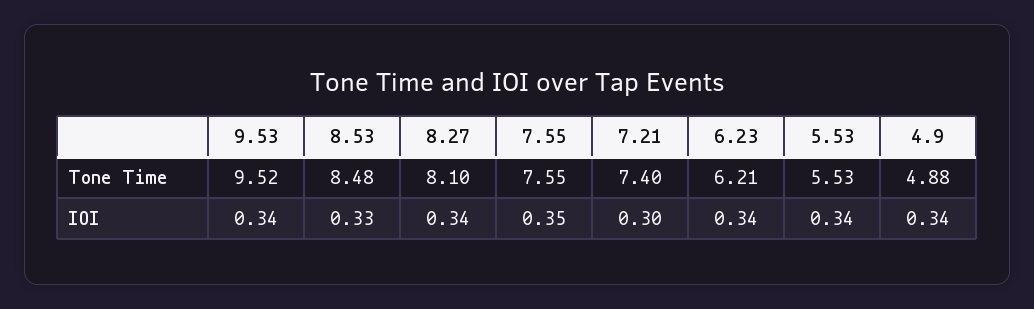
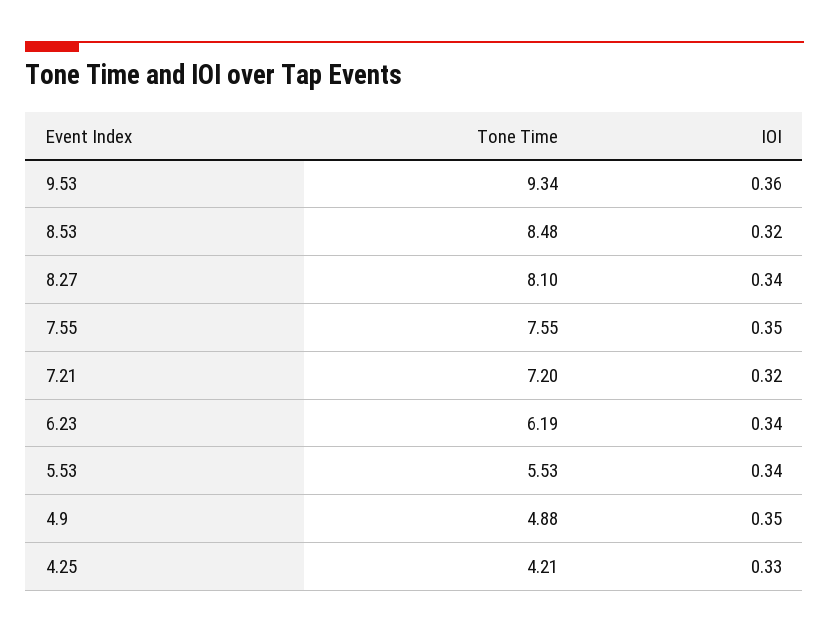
  {
    "9.53": {
-     "Tone Time": 9.52,
+     "Tone Time": 9.34,
-     "IOI": 0.34
+     "IOI": 0.36
    },
    "8.53": {
      "Tone Time": 8.48,
-     "IOI": 0.33
+     "IOI": 0.32
    },
    "8.27": {
      "Tone Time": 8.1,
      "IOI": 0.34
    },
    "7.55": {
      "Tone Time": 7.55,
      "IOI": 0.35
    },
    "7.21": {
-     "Tone Time": 7.4,
+     "Tone Time": 7.2,
-     "IOI": 0.3
+     "IOI": 0.32
    },
    "6.23": {
-     "Tone Time": 6.21,
+     "Tone Time": 6.19,
      "IOI": 0.34
    },
    "5.53": {
      "Tone Time": 5.53,
      "IOI": 0.34
    },
    "4.9": {
      "Tone Time": 4.88,
-     "IOI": 0.34
+     "IOI": 0.35
-   }
+   },
+   "4.25": {
+     "Tone Time": 4.21,
+     "IOI": 0.33
+   }
  }

